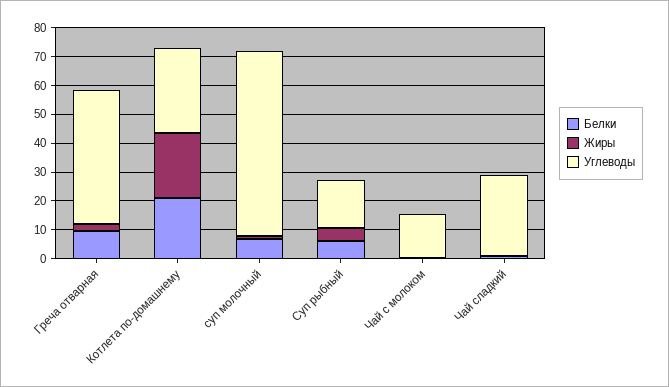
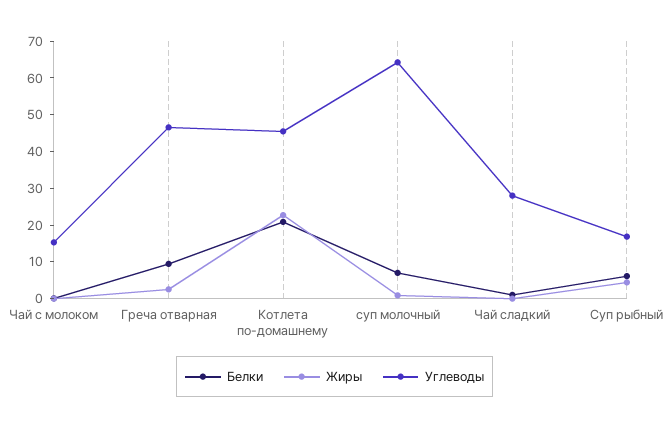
  {
    "Белки": {
      "Греча отварная": 10,
      "Котлета по-домашнему": 20,
      "суп молочный": 7.5,
      "Суп рыбный": 5,
      "Чай с молоком": 0,
      "Чай сладкий": 0
    },
    "Жиры": {
      "Греча отварная": 2.5,
      "Котлета по-домашнему": 22.5,
      "суп молочный": 0,
      "Суп рыбный": 5,
      "Чай с молоком": 0,
      "Чай сладкий": 0
    },
    "Углеводы": {
      "Греча отварная": 47.5,
-     "Котлета по-домашнему": 30,
+     "Котлета по-домашнему": 45,
      "суп молочный": 65,
      "Суп рыбный": 17.5,
      "Чай с молоком": 15,
      "Чай сладкий": 27.5
    }
  }

